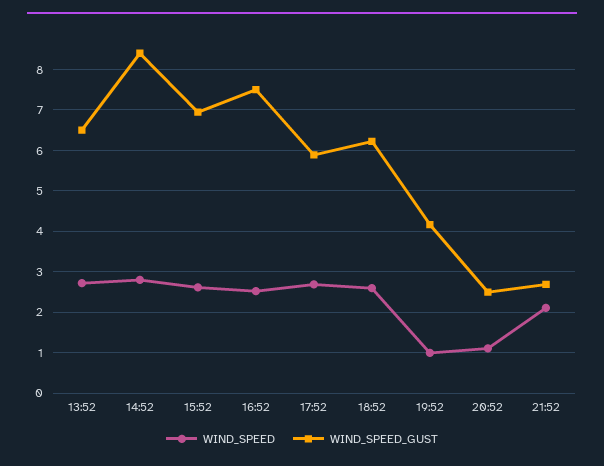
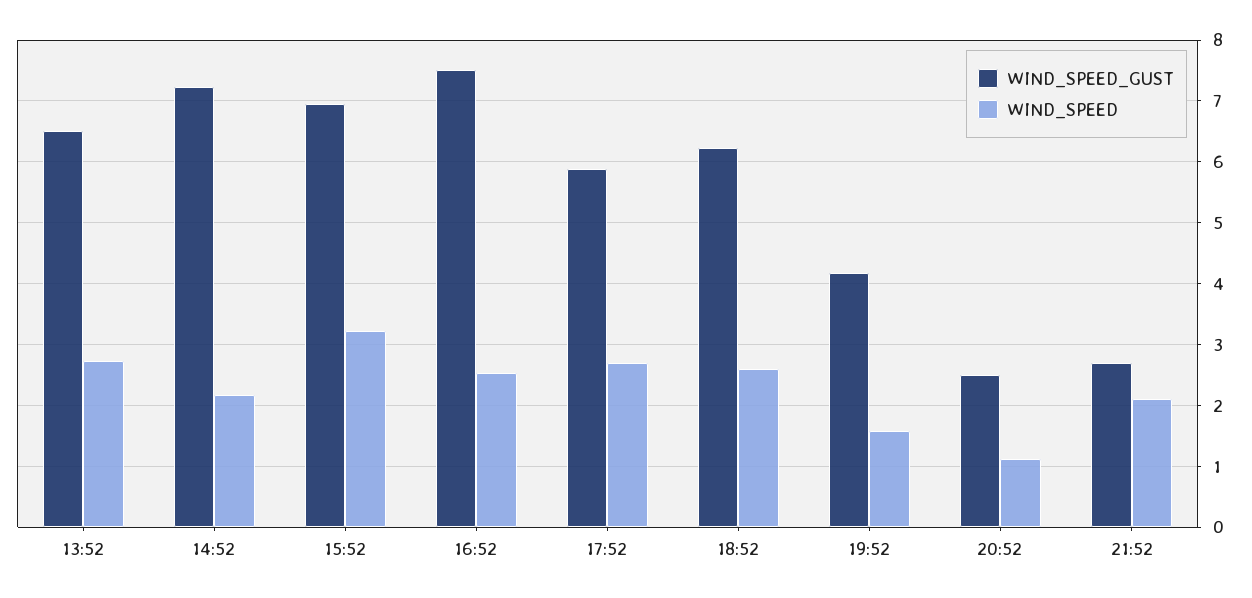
  {
    "WIND_SPEED": {
      "13:52": 2.7,
-     "14:52": 2.8,
+     "14:52": 2.2,
-     "15:52": 2.6,
+     "15:52": 3.2,
      "16:52": 2.5,
      "17:52": 2.7,
      "18:52": 2.6,
-     "19:52": 1,
+     "19:52": 1.6,
      "20:52": 1.1,
      "21:52": 2.1
    },
    "WIND_SPEED_GUST": {
      "13:52": 6.5,
-     "14:52": 8.4,
+     "14:52": 7.2,
      "15:52": 6.9,
      "16:52": 7.5,
      "17:52": 5.9,
      "18:52": 6.2,
      "19:52": 4.2,
      "20:52": 2.5,
      "21:52": 2.7
    }
  }

